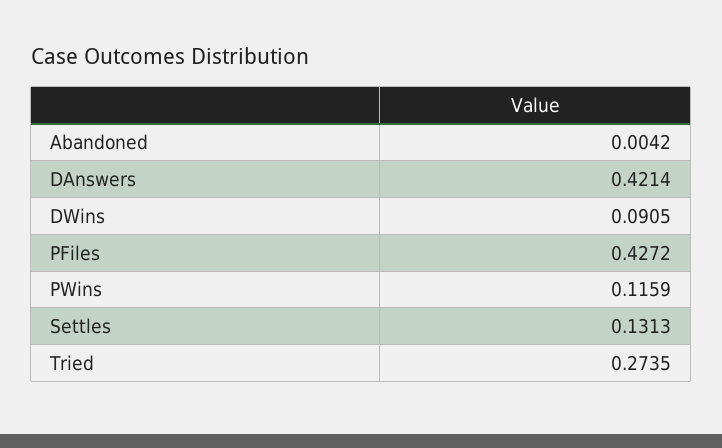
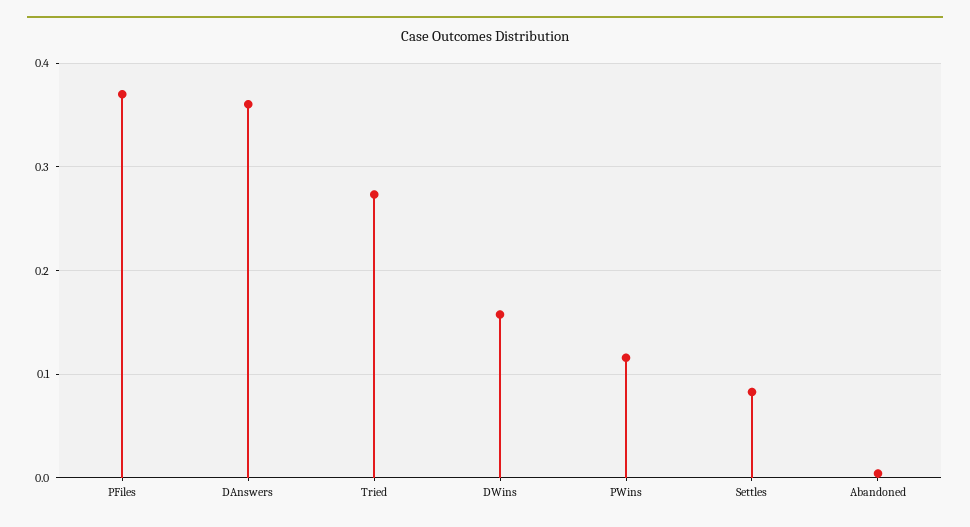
  {
    "Abandoned": 0.0042,
-   "DAnswers": 0.4214,
+   "DAnswers": 0.36,
-   "DWins": 0.0905,
+   "DWins": 0.16,
-   "PFiles": 0.4272,
+   "PFiles": 0.37,
    "PWins": 0.1159,
-   "Settles": 0.1313,
+   "Settles": 0.08,
    "Tried": 0.2735
  }

